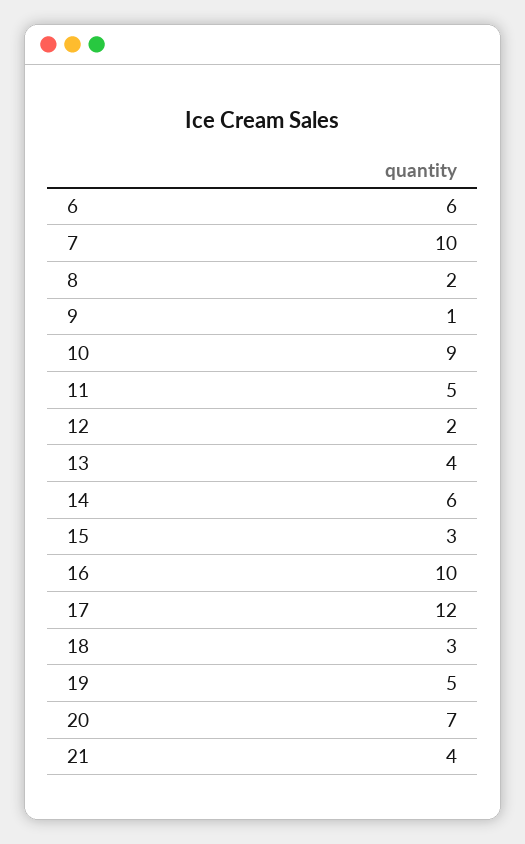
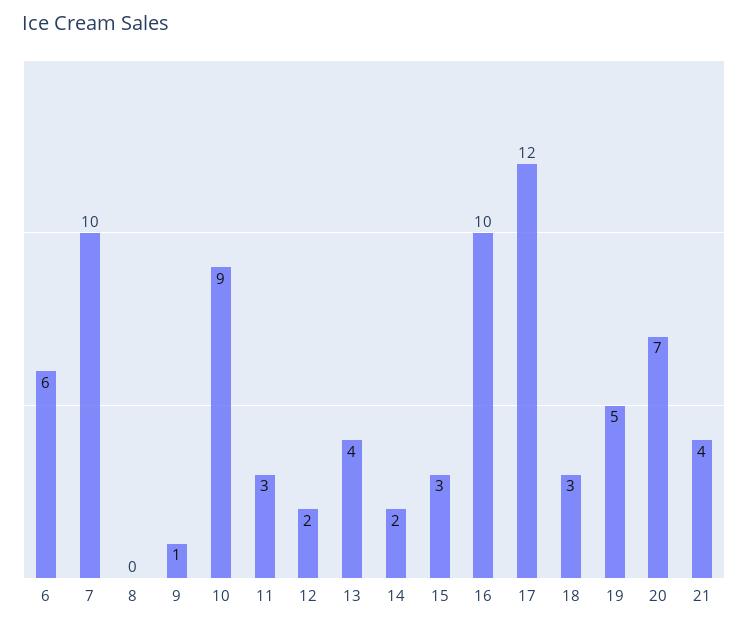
  {
    "6": 6,
    "7": 10,
-   "8": 2,
+   "8": 0,
    "9": 1,
    "10": 9,
-   "11": 5,
+   "11": 3,
    "12": 2,
    "13": 4,
-   "14": 6,
+   "14": 2,
    "15": 3,
    "16": 10,
    "17": 12,
    "18": 3,
    "19": 5,
    "20": 7,
    "21": 4
  }

